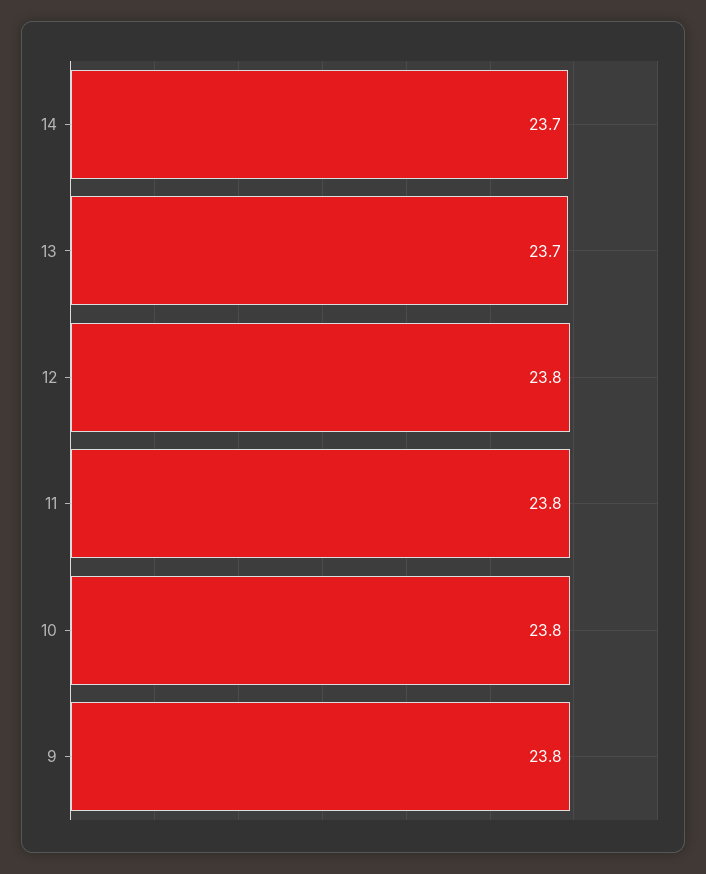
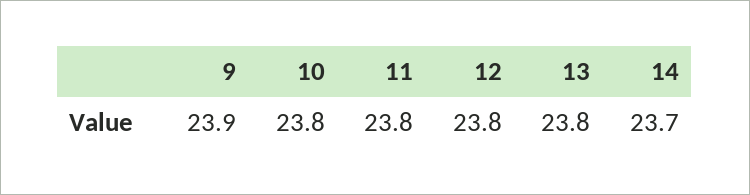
  {
    "14": 23.7,
-   "13": 23.7,
+   "13": 23.8,
    "12": 23.8,
    "11": 23.8,
    "10": 23.8,
-   "9": 23.8
+   "9": 23.9
  }

